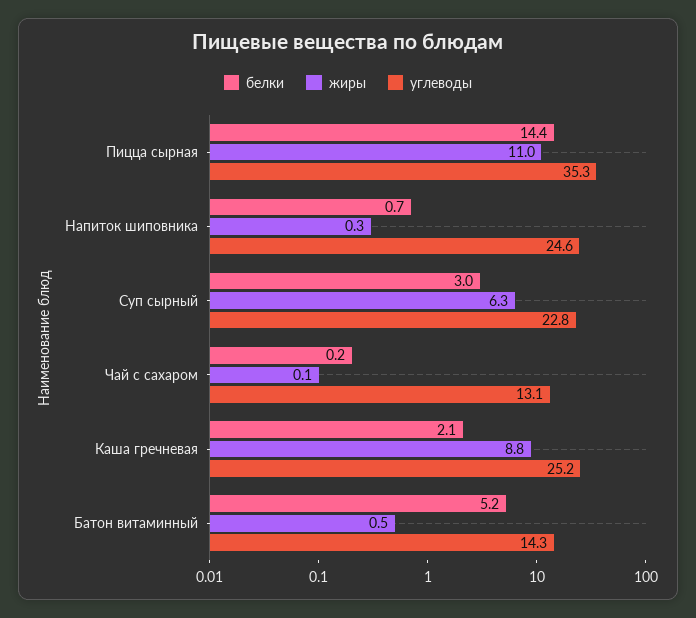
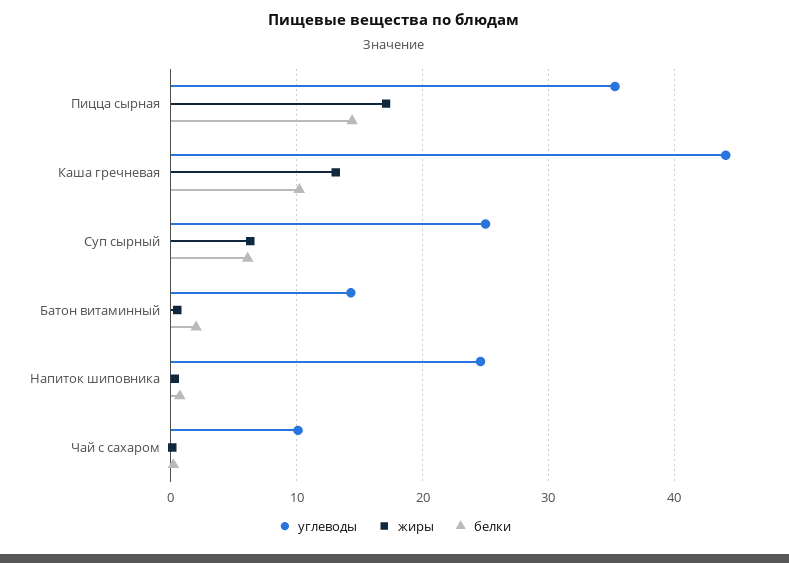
  {
    "белки": {
      "Пицца сырная": 14.4,
      "Напиток шиповника": 0.7,
-     "Суп сырный": 3,
+     "Суп сырный": 6,
      "Чай с сахаром": 0.2,
-     "Каша гречневая": 2.1,
+     "Каша гречневая": 10,
-     "Батон витаминный": 5.2
+     "Батон витаминный": 2
    },
    "жиры": {
-     "Пицца сырная": 11,
+     "Пицца сырная": 17,
      "Напиток шиповника": 0.3,
      "Суп сырный": 6.3,
      "Чай с сахаром": 0.1,
-     "Каша гречневая": 8.8,
+     "Каша гречневая": 13,
      "Батон витаминный": 0.5
    },
    "углеводы": {
      "Пицца сырная": 35.3,
      "Напиток шиповника": 24.6,
-     "Суп сырный": 22.8,
+     "Суп сырный": 25,
-     "Чай с сахаром": 13.1,
+     "Чай с сахаром": 10,
-     "Каша гречневая": 25.2,
+     "Каша гречневая": 44,
      "Батон витаминный": 14.3
    }
  }

